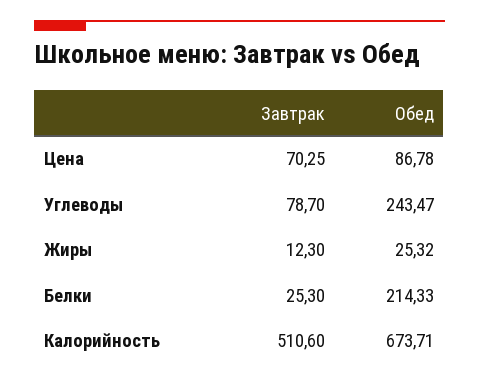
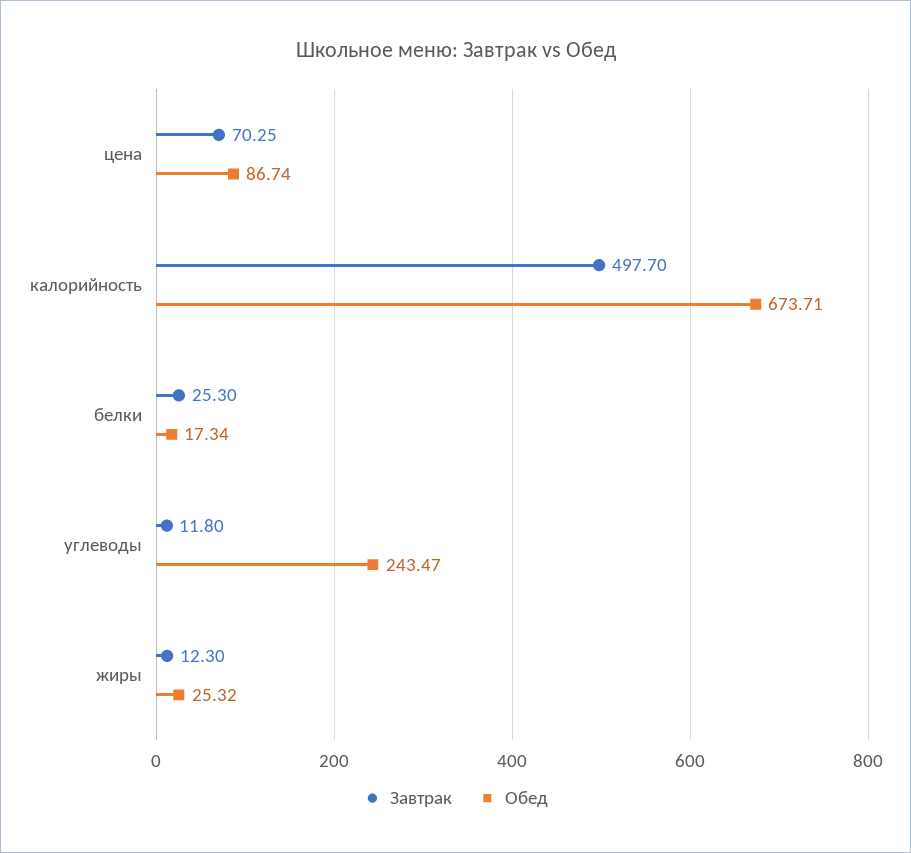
  {
    "Завтрак": {
      "Цена": 70.25,
-     "Углеводы": 78.7,
+     "Углеводы": 11.8,
      "Жиры": 12.3,
      "Белки": 25.3,
-     "Калорийность": 510.6
+     "Калорийность": 497.7
    },
    "Обед": {
-     "Цена": 86.78,
+     "Цена": 86.74,
      "Углеводы": 243.47,
      "Жиры": 25.32,
-     "Белки": 214.33,
+     "Белки": 17.34,
      "Калорийность": 673.71
    }
  }

